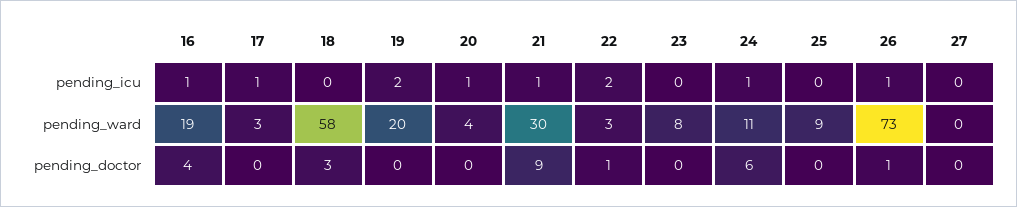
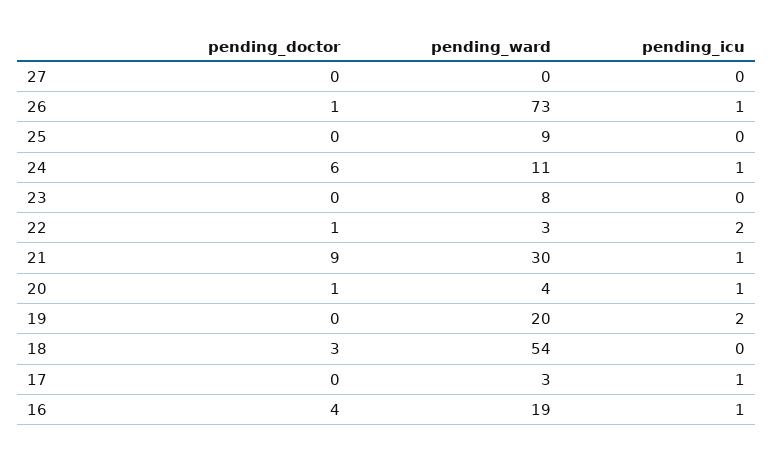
  {
    "16": {
      "pending_icu": 1,
      "pending_ward": 19,
      "pending_doctor": 4
    },
    "17": {
      "pending_icu": 1,
      "pending_ward": 3,
      "pending_doctor": 0
    },
    "18": {
      "pending_icu": 0,
-     "pending_ward": 58,
+     "pending_ward": 54,
      "pending_doctor": 3
    },
    "19": {
      "pending_icu": 2,
      "pending_ward": 20,
      "pending_doctor": 0
    },
    "20": {
      "pending_icu": 1,
      "pending_ward": 4,
-     "pending_doctor": 0
+     "pending_doctor": 1
    },
    "21": {
      "pending_icu": 1,
      "pending_ward": 30,
      "pending_doctor": 9
    },
    "22": {
      "pending_icu": 2,
      "pending_ward": 3,
      "pending_doctor": 1
    },
    "23": {
      "pending_icu": 0,
      "pending_ward": 8,
      "pending_doctor": 0
    },
    "24": {
      "pending_icu": 1,
      "pending_ward": 11,
      "pending_doctor": 6
    },
    "25": {
      "pending_icu": 0,
      "pending_ward": 9,
      "pending_doctor": 0
    },
    "26": {
      "pending_icu": 1,
      "pending_ward": 73,
      "pending_doctor": 1
    },
    "27": {
      "pending_icu": 0,
      "pending_ward": 0,
      "pending_doctor": 0
    }
  }

